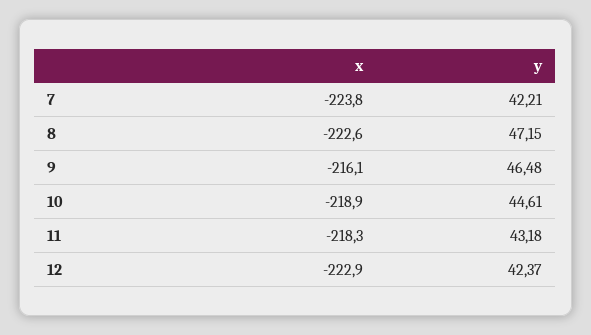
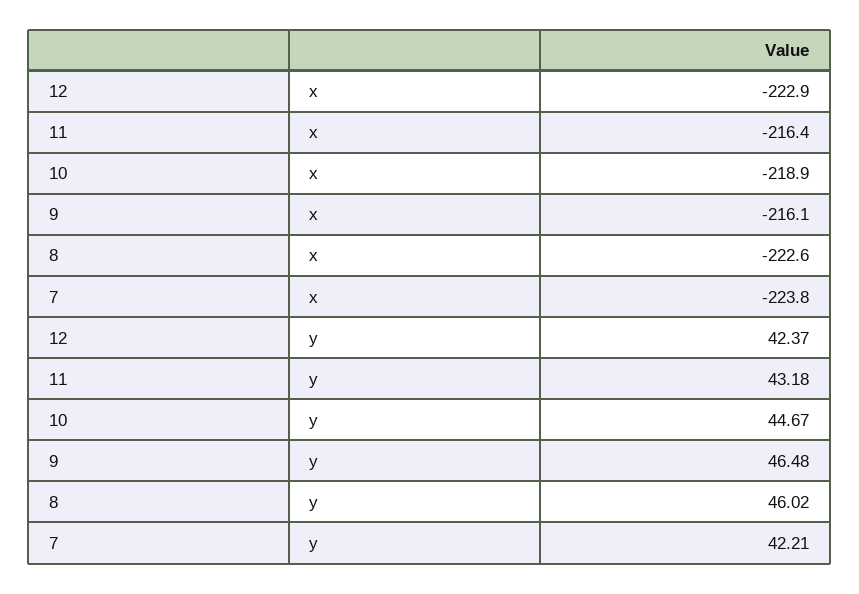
  {
    "x": {
      "7": -223.8,
      "8": -222.6,
      "9": -216.1,
      "10": -218.9,
-     "11": -218.3,
+     "11": -216.4,
      "12": -222.9
    },
    "y": {
      "7": 42.21,
-     "8": 47.15,
+     "8": 46.02,
      "9": 46.48,
-     "10": 44.61,
+     "10": 44.67,
      "11": 43.18,
      "12": 42.37
    }
  }

